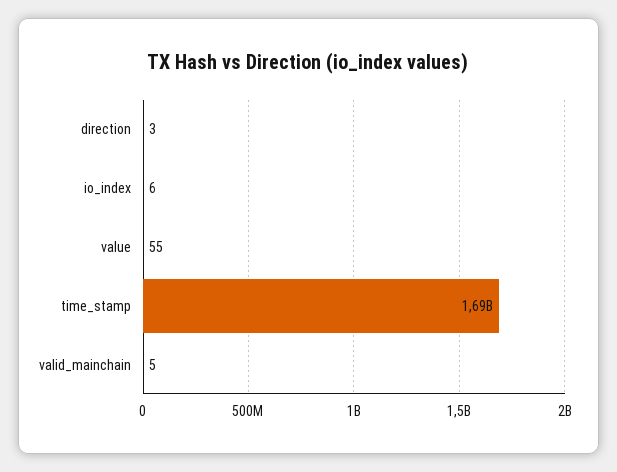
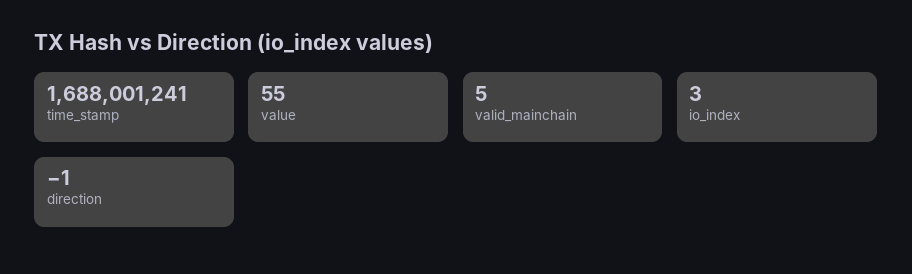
  {
-   "direction": 3,
+   "direction": -1,
-   "io_index": 6,
+   "io_index": 3,
    "value": 55,
    "time_stamp": 1688001241,
    "valid_mainchain": 5
  }

